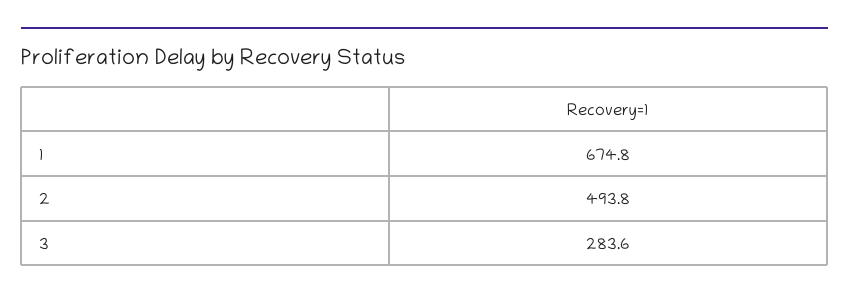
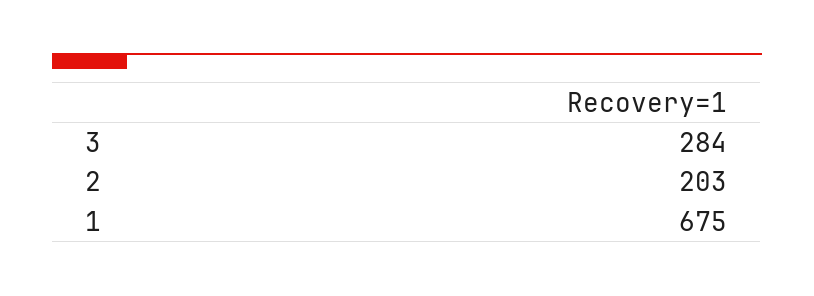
  {
    "1": 674.8,
-   "2": 493.8,
+   "2": 203,
    "3": 283.6
  }

